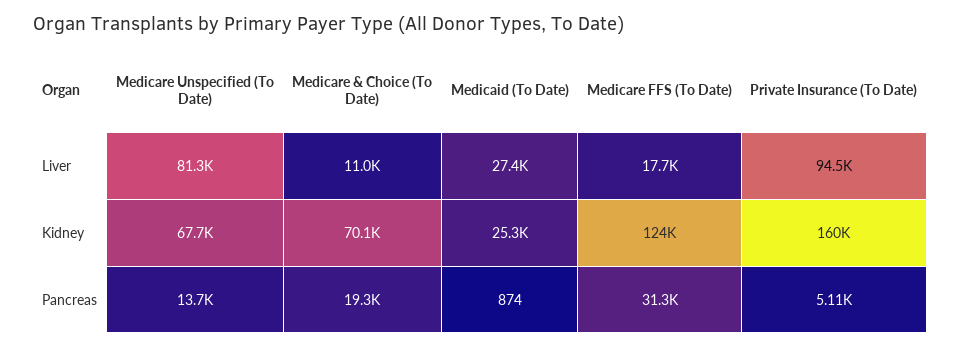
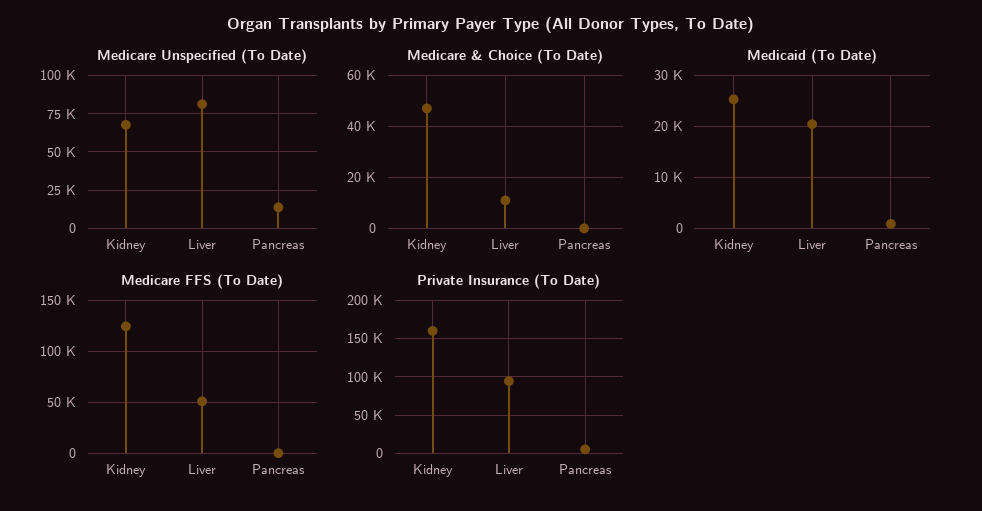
  {
    "Medicare Unspecified (To Date)": {
      "Liver": 81300,
      "Kidney": 67700,
      "Pancreas": 13700
    },
    "Medicare & Choice (To Date)": {
      "Liver": 11000,
-     "Kidney": 70100,
+     "Kidney": 47500,
-     "Pancreas": 19300
+     "Pancreas": 0
    },
    "Medicaid (To Date)": {
-     "Liver": 27400,
+     "Liver": 20000,
      "Kidney": 25300,
      "Pancreas": 874
    },
    "Medicare FFS (To Date)": {
-     "Liver": 17700,
+     "Liver": 50000,
      "Kidney": 124000,
-     "Pancreas": 31300
+     "Pancreas": 0
    },
    "Private Insurance (To Date)": {
      "Liver": 94500,
      "Kidney": 160000,
      "Pancreas": 5110
    }
  }

